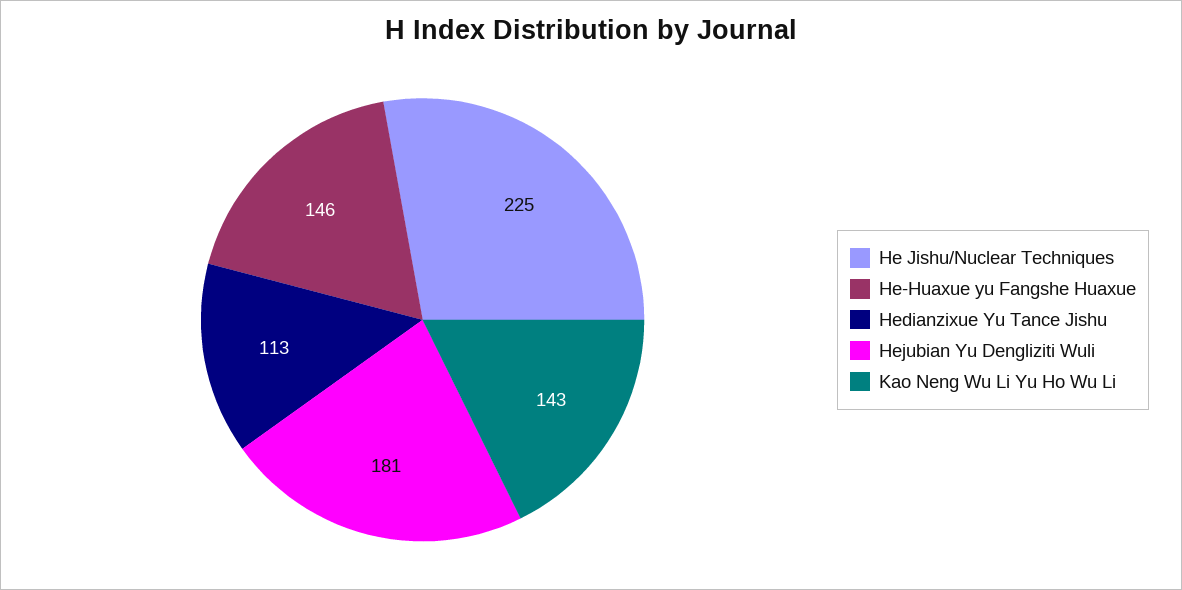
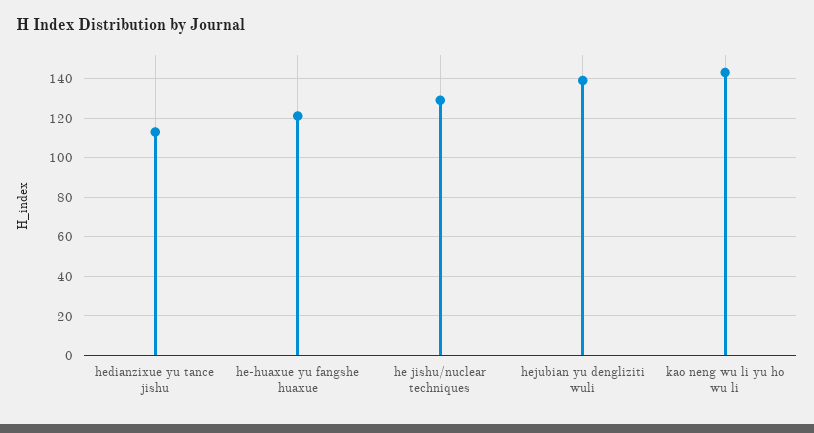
  {
-   "He Jishu/Nuclear Techniques": 225,
+   "He Jishu/Nuclear Techniques": 130,
-   "He-Huaxue yu Fangshe Huaxue": 146,
+   "He-Huaxue yu Fangshe Huaxue": 120,
    "Hedianzixue Yu Tance Jishu": 113,
-   "Hejubian Yu Dengliziti Wuli": 181,
+   "Hejubian Yu Dengliziti Wuli": 140,
    "Kao Neng Wu Li Yu Ho Wu Li": 143
  }

